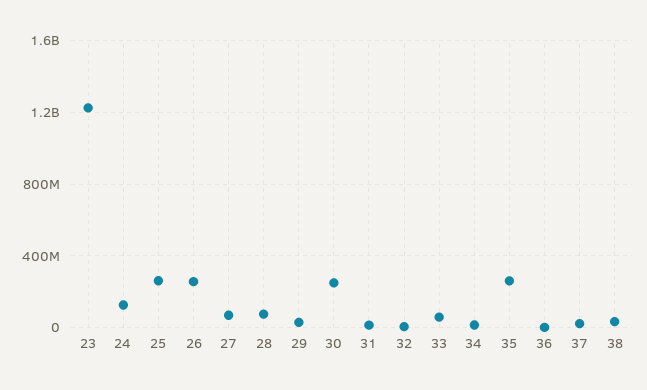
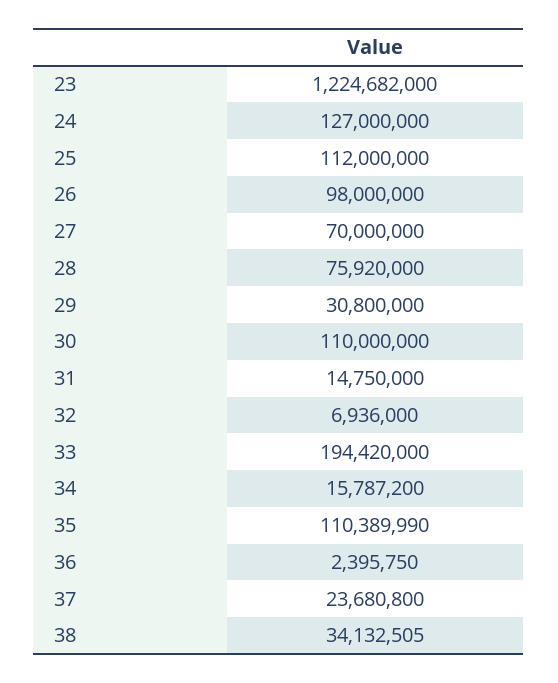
  {
    "23": 1224682000,
    "24": 127000000,
-   "25": 250000000,
+   "25": 112000000,
-   "26": 250000000,
+   "26": 98000000,
    "27": 70000000,
    "28": 75920000,
    "29": 30800000,
-   "30": 250000000,
+   "30": 110000000,
    "31": 14750000,
    "32": 6936000,
-   "33": 50000000,
+   "33": 194420000,
    "34": 15787200,
-   "35": 250000000,
+   "35": 110389990,
    "36": 2395750,
    "37": 23680800,
    "38": 34132505
  }

